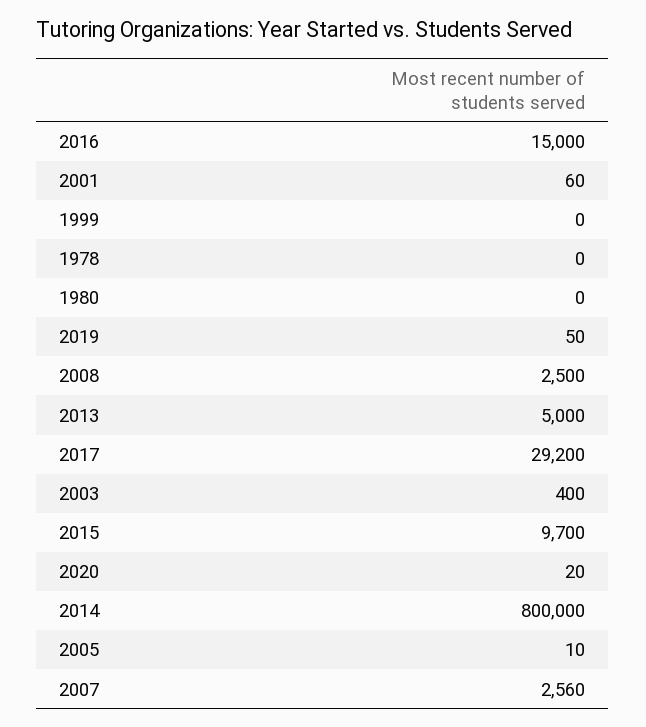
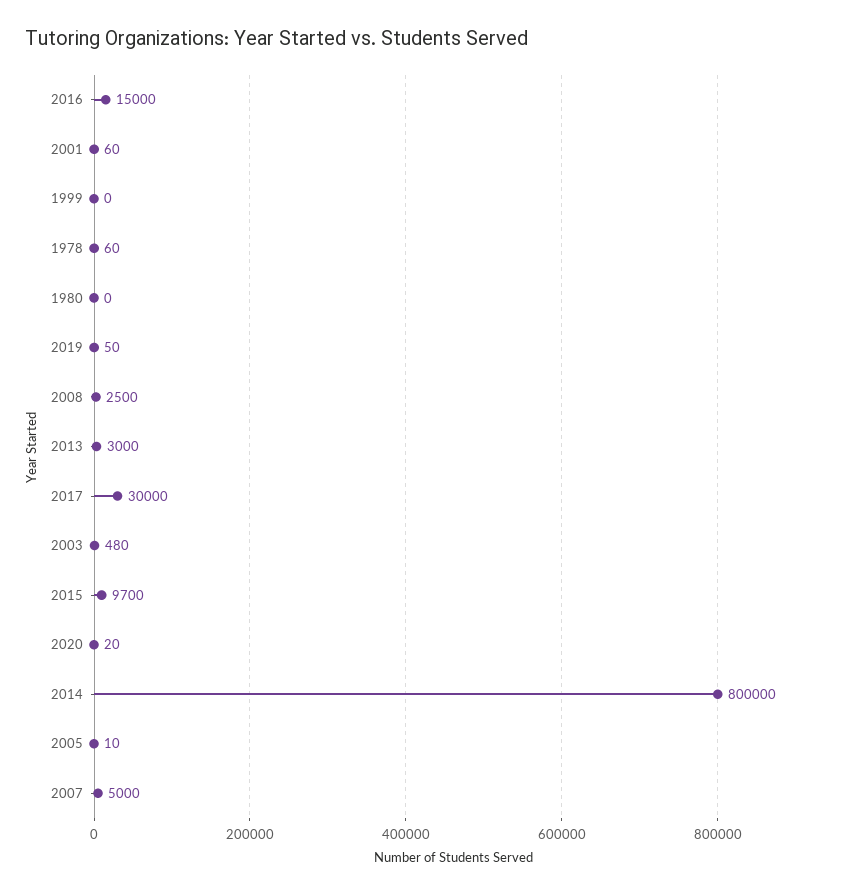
  {
    "2016": 15000,
    "2001": 60,
    "1999": 0,
-   "1978": 0,
+   "1978": 60,
    "1980": 0,
    "2019": 50,
    "2008": 2500,
-   "2013": 5000,
+   "2013": 3000,
-   "2017": 29200,
+   "2017": 30000,
-   "2003": 400,
+   "2003": 480,
    "2015": 9700,
    "2020": 20,
    "2014": 800000,
    "2005": 10,
-   "2007": 2560
+   "2007": 5000
  }

